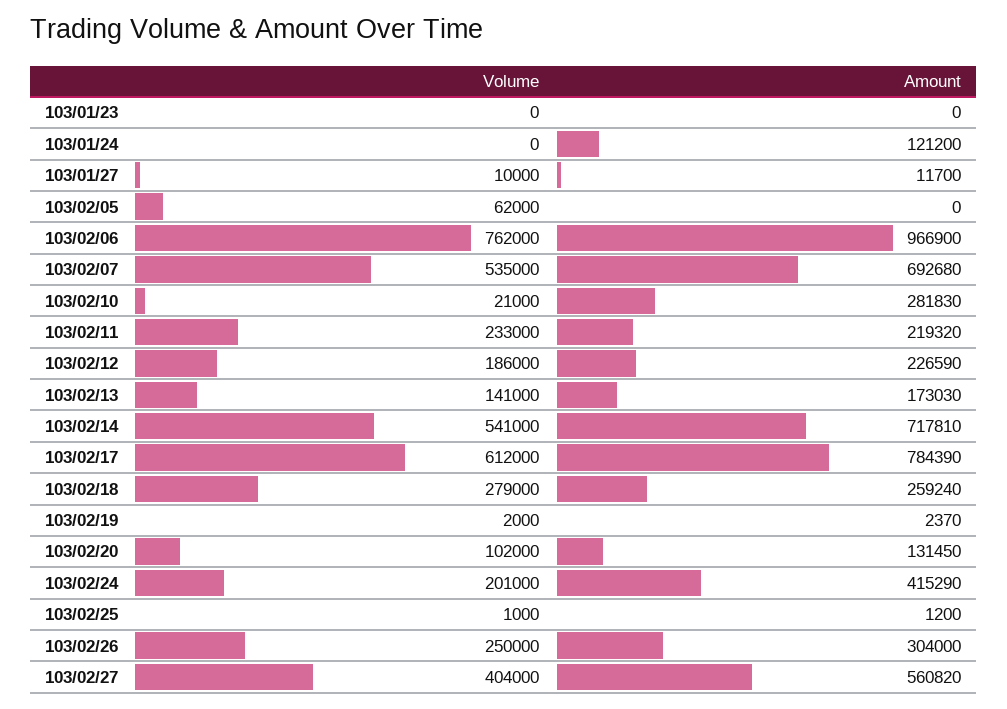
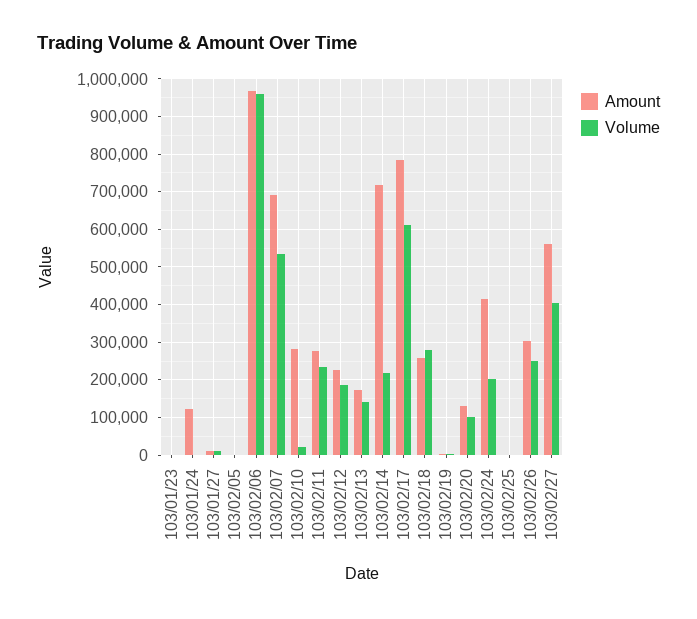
  {
    "Volume": {
      "103/01/23": 0,
      "103/01/24": 0,
      "103/01/27": 10000,
-     "103/02/05": 62000,
+     "103/02/05": 0,
-     "103/02/06": 762000,
+     "103/02/06": 960000,
      "103/02/07": 535000,
      "103/02/10": 21000,
      "103/02/11": 233000,
      "103/02/12": 186000,
      "103/02/13": 141000,
-     "103/02/14": 541000,
+     "103/02/14": 220000,
      "103/02/17": 612000,
      "103/02/18": 279000,
      "103/02/19": 2000,
      "103/02/20": 102000,
      "103/02/24": 201000,
      "103/02/25": 1000,
      "103/02/26": 250000,
      "103/02/27": 404000
    },
    "Amount": {
      "103/01/23": 0,
      "103/01/24": 121200,
      "103/01/27": 11700,
      "103/02/05": 0,
      "103/02/06": 966900,
      "103/02/07": 692680,
      "103/02/10": 281830,
-     "103/02/11": 219320,
+     "103/02/11": 280000,
      "103/02/12": 226590,
      "103/02/13": 173030,
      "103/02/14": 717810,
      "103/02/17": 784390,
      "103/02/18": 259240,
      "103/02/19": 2370,
      "103/02/20": 131450,
      "103/02/24": 415290,
      "103/02/25": 1200,
      "103/02/26": 304000,
      "103/02/27": 560820
    }
  }

